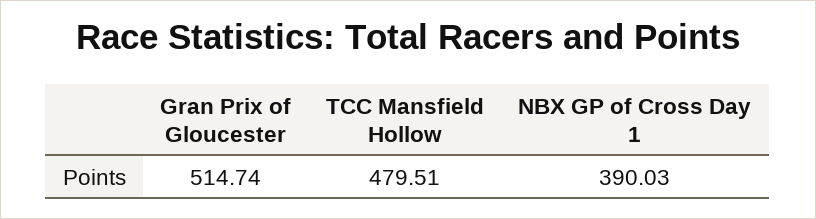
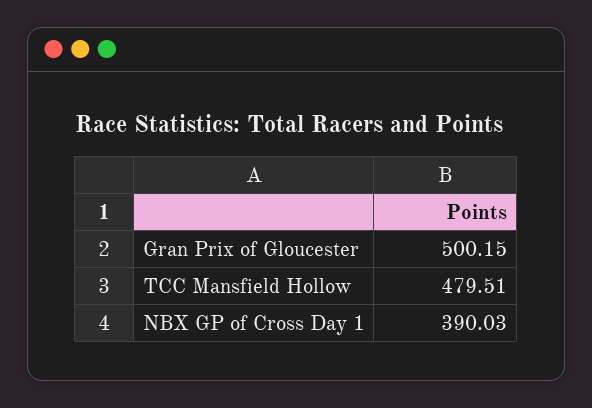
  {
-   "Gran Prix of Gloucester": 514.74,
+   "Gran Prix of Gloucester": 500.15,
    "TCC Mansfield Hollow": 479.51,
    "NBX GP of Cross Day 1": 390.03
  }

